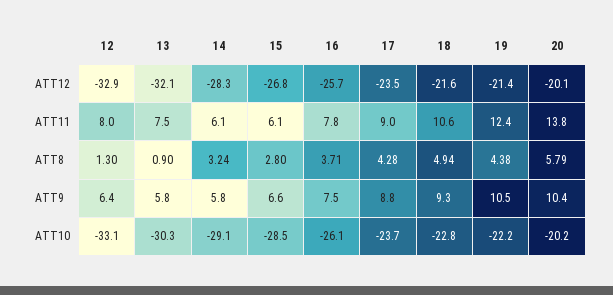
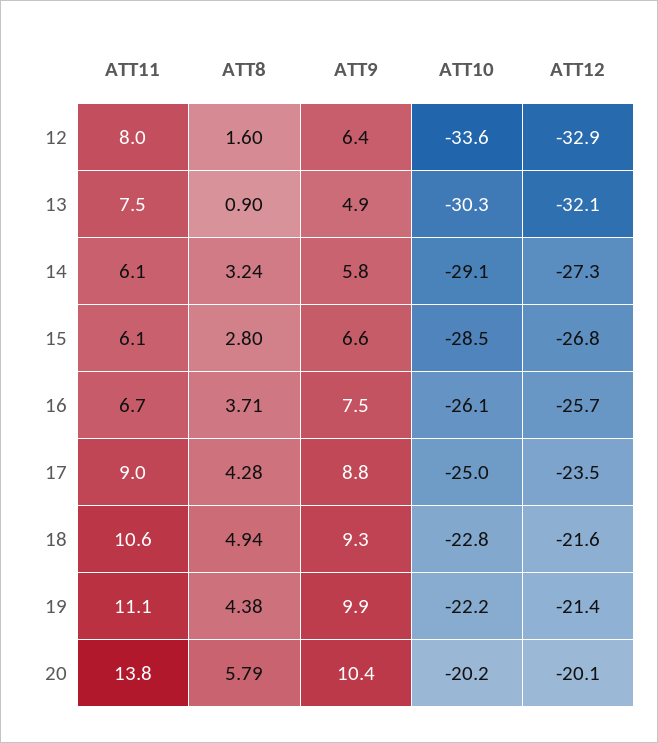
  {
    "12": {
      "ATT12": -32.9,
      "ATT11": 8,
-     "ATT8": 1.3,
+     "ATT8": 1.6,
      "ATT9": 6.4,
-     "ATT10": -33.1
+     "ATT10": -33.6
    },
    "13": {
      "ATT12": -32.1,
      "ATT11": 7.5,
      "ATT8": 0.9,
-     "ATT9": 5.8,
+     "ATT9": 4.9,
      "ATT10": -30.3
    },
    "14": {
-     "ATT12": -28.3,
+     "ATT12": -27.3,
      "ATT11": 6.1,
      "ATT8": 3.24,
      "ATT9": 5.8,
      "ATT10": -29.1
    },
    "15": {
      "ATT12": -26.8,
      "ATT11": 6.1,
      "ATT8": 2.8,
      "ATT9": 6.6,
      "ATT10": -28.5
    },
    "16": {
      "ATT12": -25.7,
-     "ATT11": 7.8,
+     "ATT11": 6.7,
      "ATT8": 3.71,
      "ATT9": 7.5,
      "ATT10": -26.1
    },
    "17": {
      "ATT12": -23.5,
      "ATT11": 9,
      "ATT8": 4.28,
      "ATT9": 8.8,
-     "ATT10": -23.7
+     "ATT10": -25
    },
    "18": {
      "ATT12": -21.6,
      "ATT11": 10.6,
      "ATT8": 4.94,
      "ATT9": 9.3,
      "ATT10": -22.8
    },
    "19": {
      "ATT12": -21.4,
-     "ATT11": 12.4,
+     "ATT11": 11.1,
      "ATT8": 4.38,
-     "ATT9": 10.5,
+     "ATT9": 9.9,
      "ATT10": -22.2
    },
    "20": {
      "ATT12": -20.1,
      "ATT11": 13.8,
      "ATT8": 5.79,
      "ATT9": 10.4,
      "ATT10": -20.2
    }
  }

